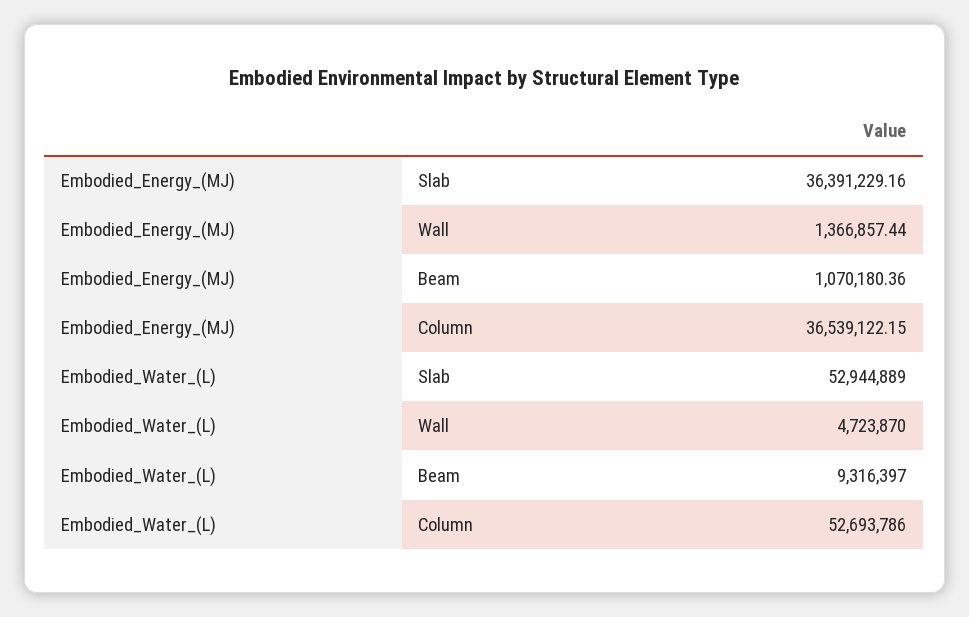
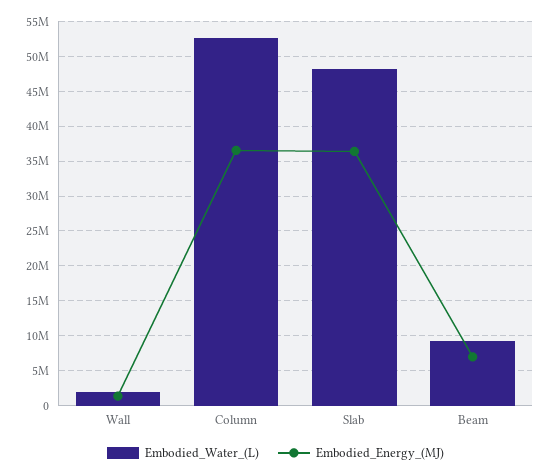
  {
    "Embodied_Energy_(MJ)": {
      "Slab": 36391229.16,
      "Wall": 1366857.44,
-     "Beam": 1070180.36,
+     "Beam": 7000000,
      "Column": 36539122.15
    },
    "Embodied_Water_(L)": {
-     "Slab": 52944889,
+     "Slab": 48000000,
-     "Wall": 4723870,
+     "Wall": 2000000,
      "Beam": 9316397,
      "Column": 52693786
    }
  }

